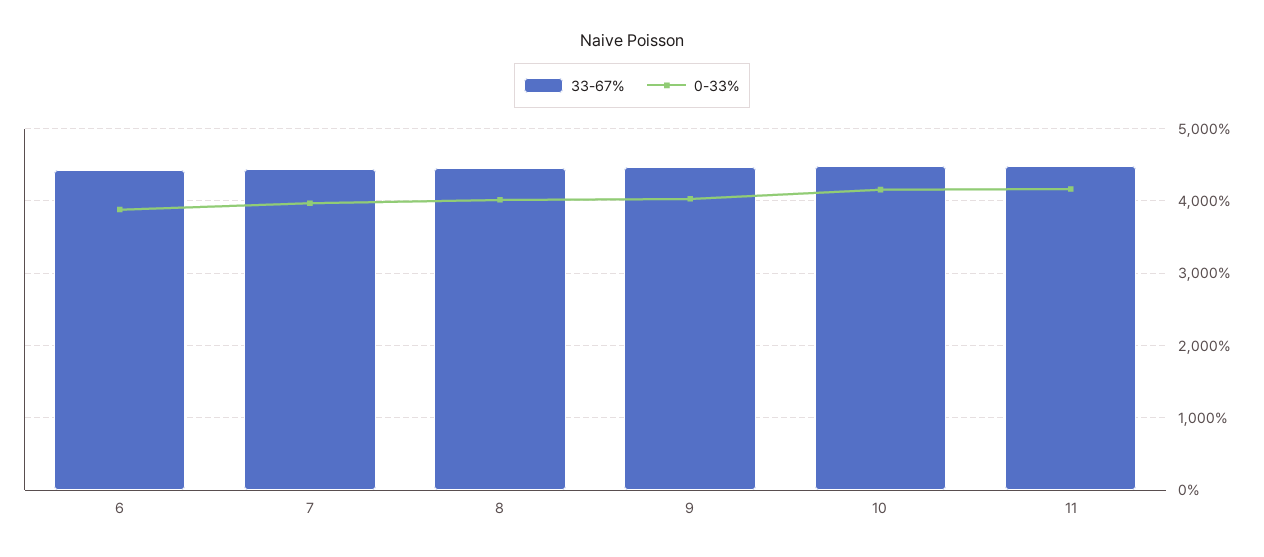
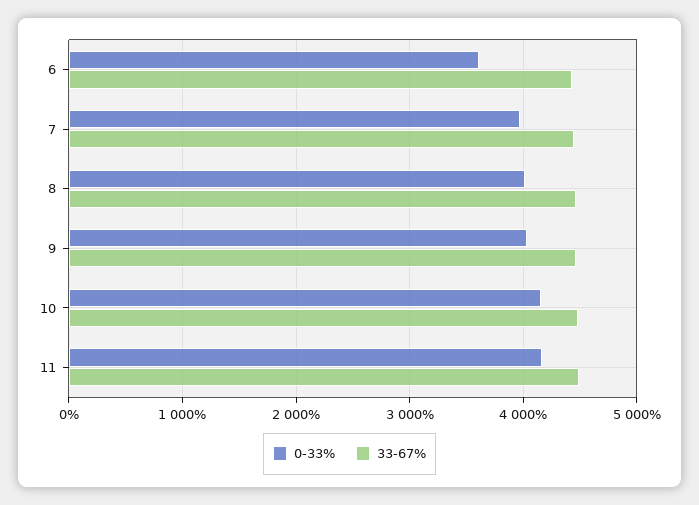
  {
    "33-67%": {
      "6": 4400,
      "7": 4400,
      "8": 4500,
      "9": 4500,
      "10": 4500,
      "11": 4500
    },
    "0-33%": {
-     "6": 3900,
+     "6": 3600,
      "7": 4000,
      "8": 4000,
      "9": 4000,
      "10": 4200,
      "11": 4200
    }
  }

